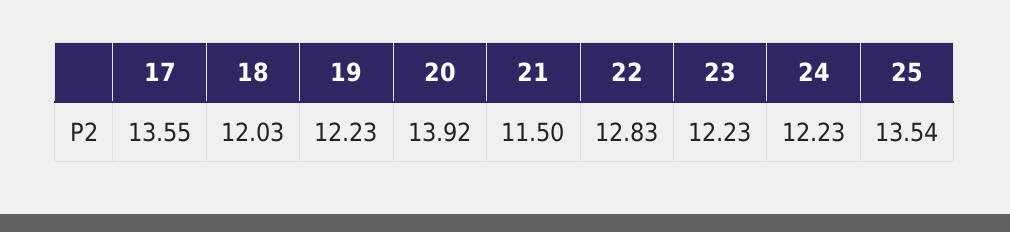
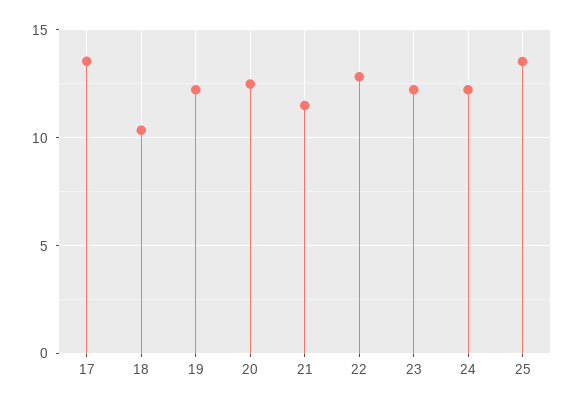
  {
    "17": 13.55,
-   "18": 12.03,
+   "18": 10.5,
    "19": 12.23,
-   "20": 13.92,
+   "20": 12.5,
    "21": 11.5,
    "22": 12.83,
    "23": 12.23,
    "24": 12.23,
    "25": 13.54
  }

